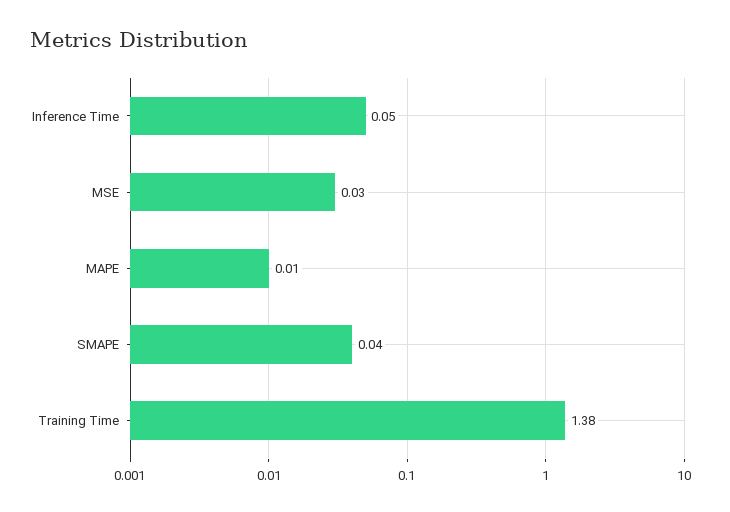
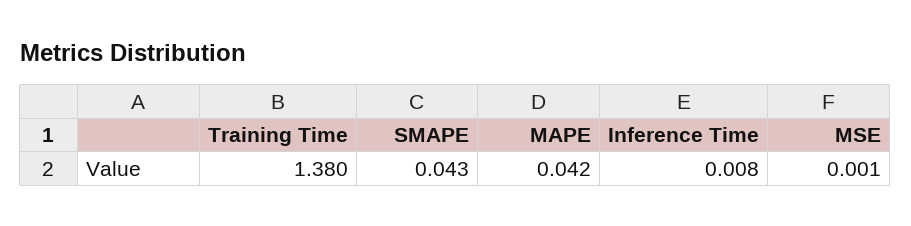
  {
-   "Inference Time": 0.05,
+   "Inference Time": 0.008,
-   "MSE": 0.03,
+   "MSE": 0.001,
-   "MAPE": 0.01,
+   "MAPE": 0.042,
    "SMAPE": 0.043,
    "Training Time": 1.38
  }

